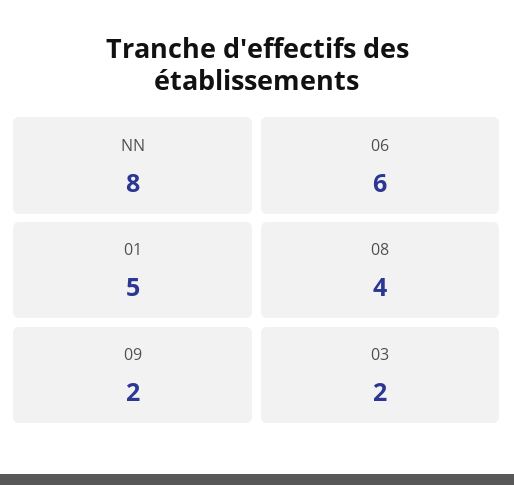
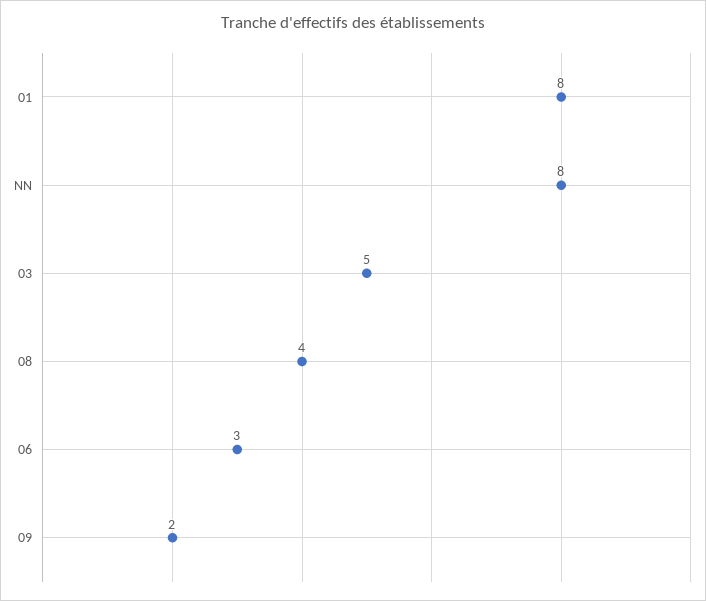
  {
    "NN": 8,
-   "06": 6,
+   "06": 3,
-   "01": 5,
+   "01": 8,
    "08": 4,
    "09": 2,
-   "03": 2
+   "03": 5
  }

